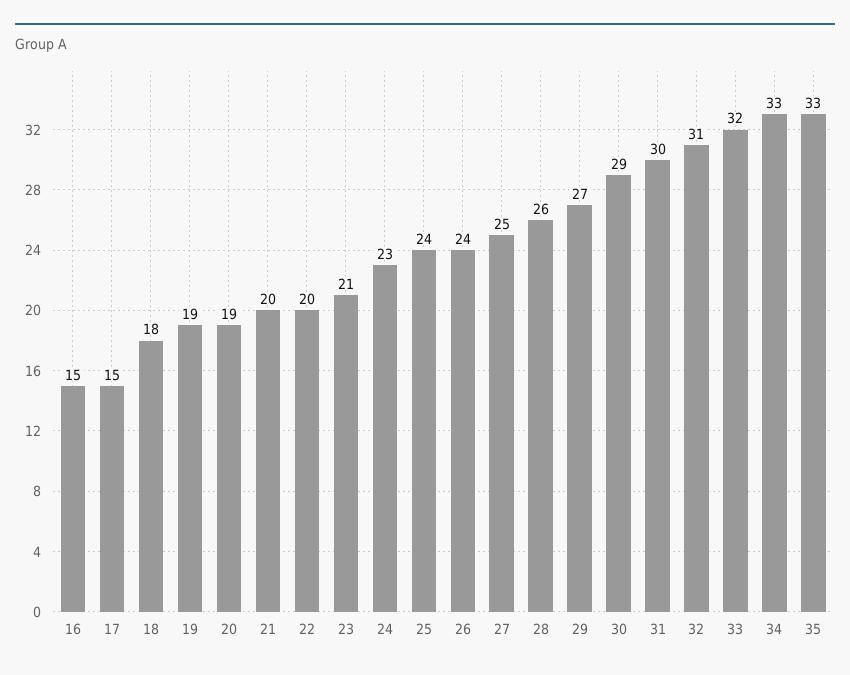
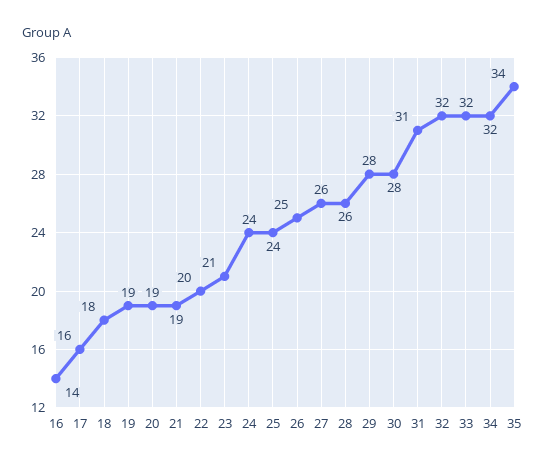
  {
-   "16": 15,
+   "16": 14,
-   "17": 15,
+   "17": 16,
    "18": 18,
    "19": 19,
    "20": 19,
-   "21": 20,
+   "21": 19,
    "22": 20,
    "23": 21,
-   "24": 23,
+   "24": 24,
    "25": 24,
-   "26": 24,
+   "26": 25,
-   "27": 25,
+   "27": 26,
    "28": 26,
-   "29": 27,
+   "29": 28,
-   "30": 29,
+   "30": 28,
-   "31": 30,
+   "31": 31,
-   "32": 31,
+   "32": 32,
    "33": 32,
-   "34": 33,
+   "34": 32,
-   "35": 33
+   "35": 34
  }

